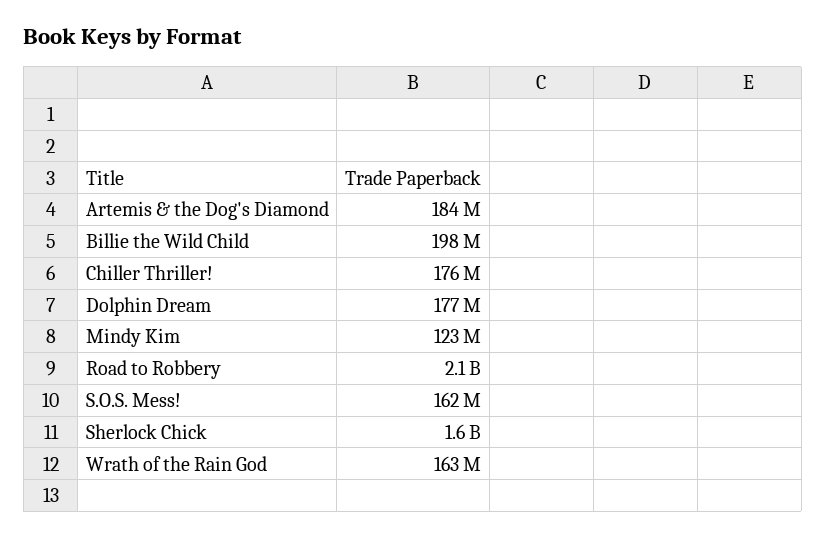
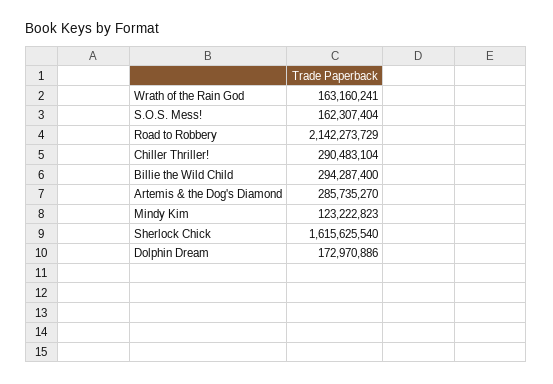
  {
-   "Artemis & the Dog's Diamond": 184000000,
+   "Artemis & the Dog's Diamond": 285735270,
-   "Billie the Wild Child": 198000000,
+   "Billie the Wild Child": 294287400,
-   "Chiller Thriller!": 176000000,
+   "Chiller Thriller!": 290483104,
-   "Dolphin Dream": 177000000,
+   "Dolphin Dream": 172970886,
    "Mindy Kim": 123222823,
    "Road to Robbery": 2142273729,
    "S.O.S. Mess!": 162307404,
    "Sherlock Chick": 1615625540,
    "Wrath of the Rain God": 163160241
  }

